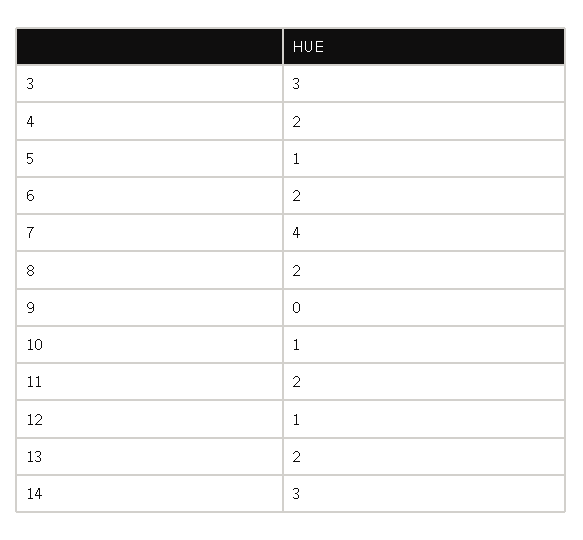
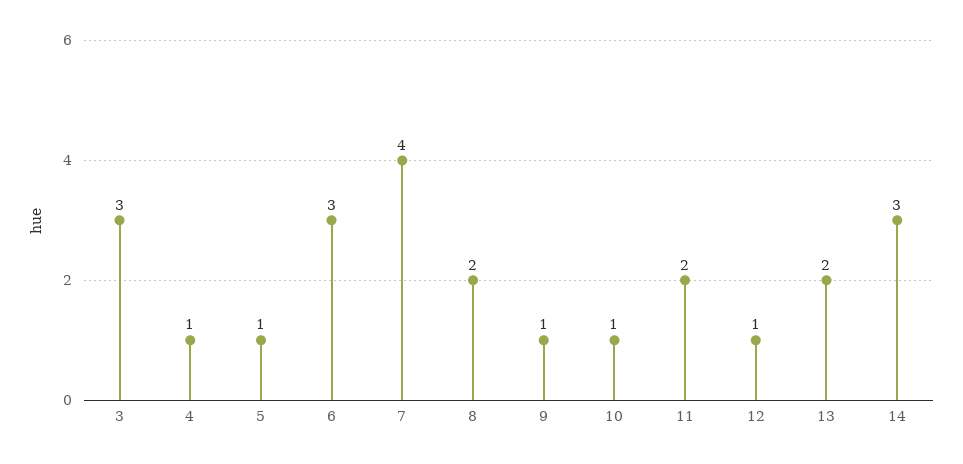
  {
    "3": 3,
-   "4": 2,
+   "4": 1,
    "5": 1,
-   "6": 2,
+   "6": 3,
    "7": 4,
    "8": 2,
-   "9": 0,
+   "9": 1,
    "10": 1,
    "11": 2,
    "12": 1,
    "13": 2,
    "14": 3
  }

